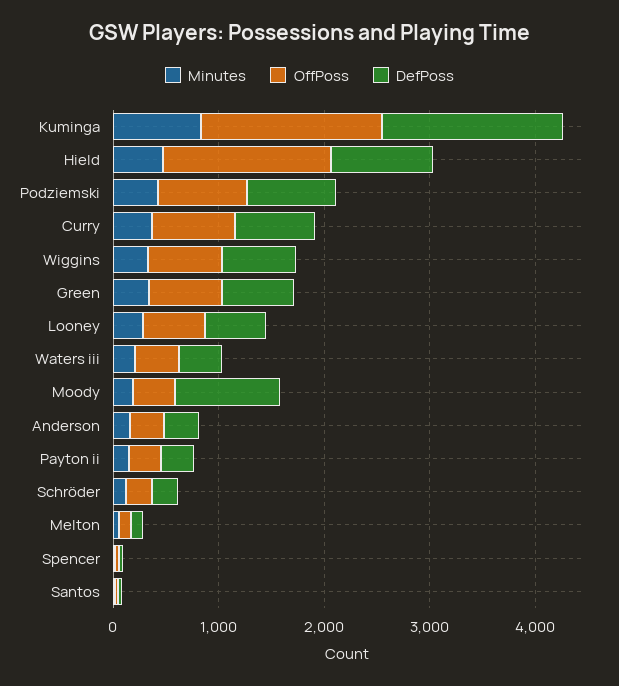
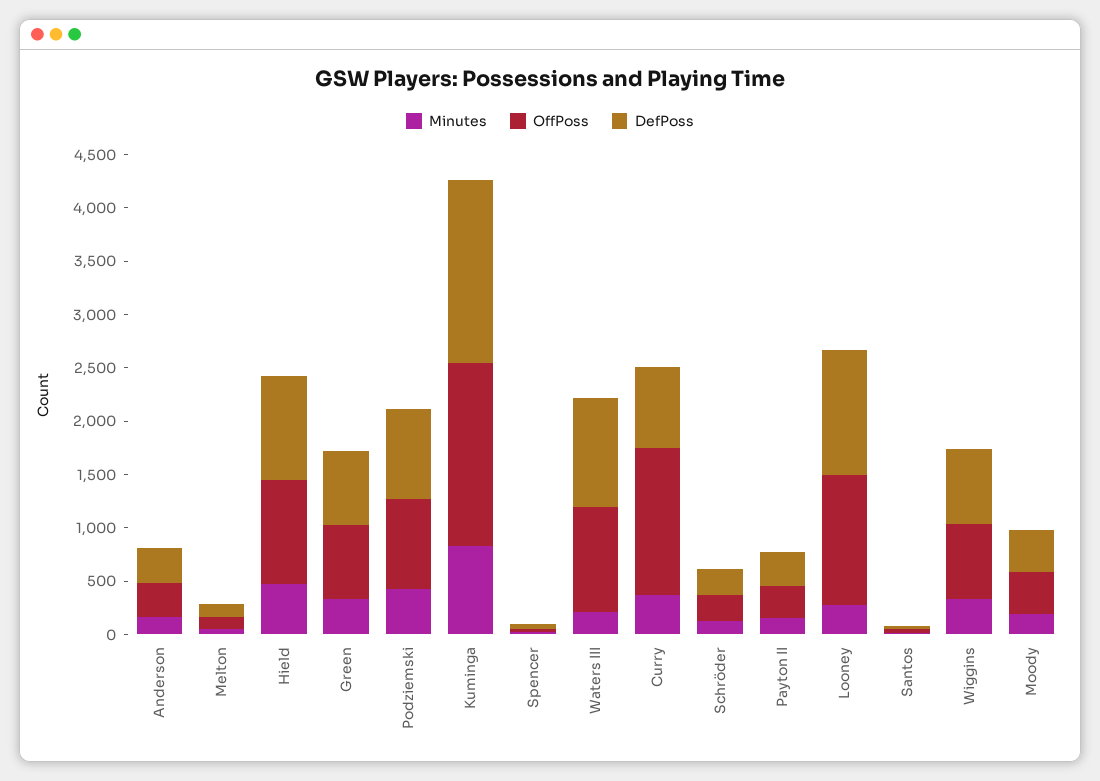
  {
    "Minutes": {
      "Kuminga": 800,
      "Hield": 500,
      "Podziemski": 400,
      "Curry": 400,
      "Wiggins": 300,
      "Green": 300,
      "Looney": 300,
      "Waters iii": 200,
      "Moody": 200,
      "Anderson": 200,
      "Payton ii": 200,
      "Schröder": 100,
      "Melton": 100,
      "Spencer": 0,
      "Santos": 0
    },
    "OffPoss": {
      "Kuminga": 1700,
-     "Hield": 1600,
+     "Hield": 1000,
      "Podziemski": 800,
-     "Curry": 800,
+     "Curry": 1400,
      "Wiggins": 700,
      "Green": 700,
-     "Looney": 600,
+     "Looney": 1200,
-     "Waters iii": 400,
+     "Waters iii": 1000,
      "Moody": 400,
      "Anderson": 300,
      "Payton ii": 300,
      "Schröder": 200,
      "Melton": 100,
      "Spencer": 0,
      "Santos": 0
    },
    "DefPoss": {
      "Kuminga": 1700,
      "Hield": 1000,
      "Podziemski": 800,
      "Curry": 800,
      "Wiggins": 700,
      "Green": 700,
-     "Looney": 600,
+     "Looney": 1200,
-     "Waters iii": 400,
+     "Waters iii": 1000,
-     "Moody": 1000,
+     "Moody": 400,
      "Anderson": 300,
      "Payton ii": 300,
      "Schröder": 200,
      "Melton": 100,
      "Spencer": 0,
      "Santos": 0
    }
  }

